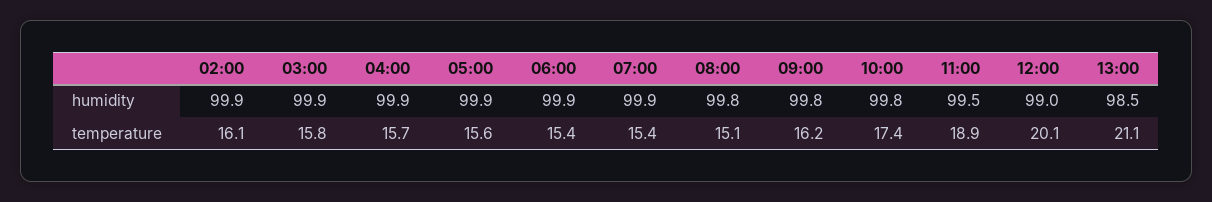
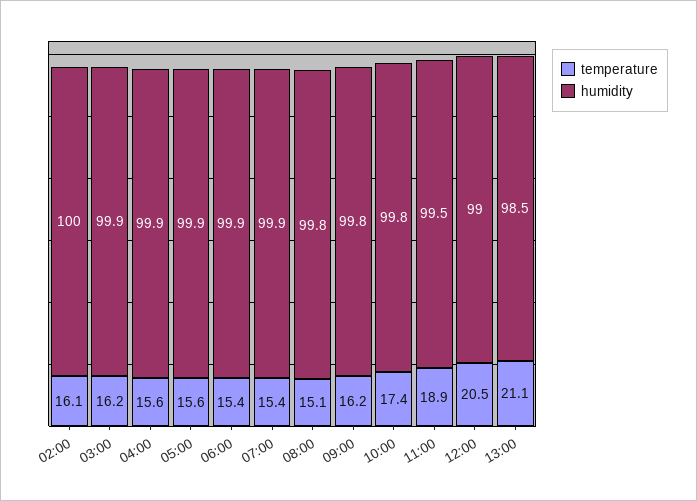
  {
    "humidity": {
-     "02:00": 99.9,
+     "02:00": 100,
      "03:00": 99.9,
      "04:00": 99.9,
      "05:00": 99.9,
      "06:00": 99.9,
      "07:00": 99.9,
      "08:00": 99.8,
      "09:00": 99.8,
      "10:00": 99.8,
      "11:00": 99.5,
      "12:00": 99,
      "13:00": 98.5
    },
    "temperature": {
      "02:00": 16.1,
-     "03:00": 15.8,
+     "03:00": 16.2,
-     "04:00": 15.7,
+     "04:00": 15.6,
      "05:00": 15.6,
      "06:00": 15.4,
      "07:00": 15.4,
      "08:00": 15.1,
      "09:00": 16.2,
      "10:00": 17.4,
      "11:00": 18.9,
-     "12:00": 20.1,
+     "12:00": 20.5,
      "13:00": 21.1
    }
  }

